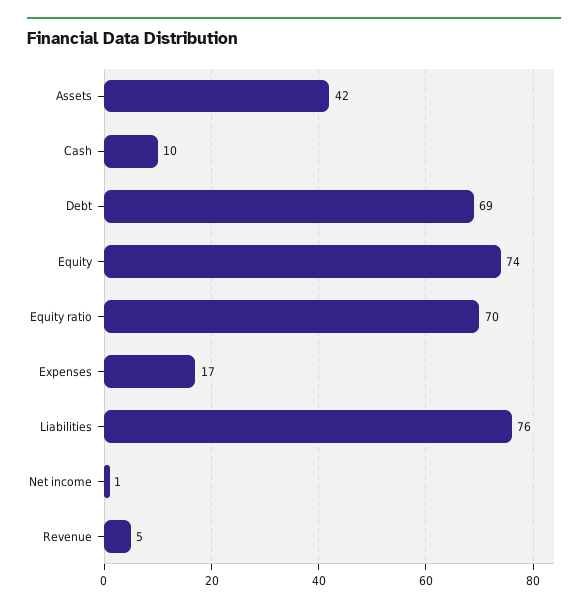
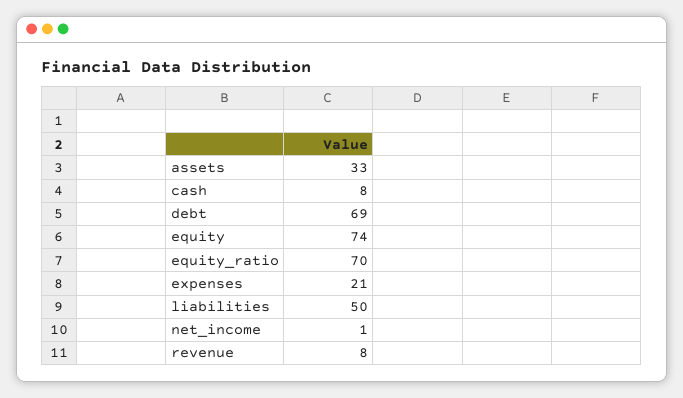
  {
-   "Assets": 42,
+   "Assets": 33,
-   "Cash": 10,
+   "Cash": 8,
    "Debt": 69,
    "Equity": 74,
    "Equity ratio": 70,
-   "Expenses": 17,
+   "Expenses": 21,
-   "Liabilities": 76,
+   "Liabilities": 50,
    "Net income": 1,
-   "Revenue": 5
+   "Revenue": 8
  }

